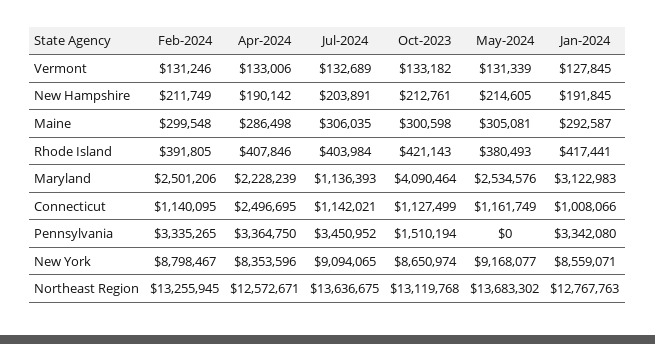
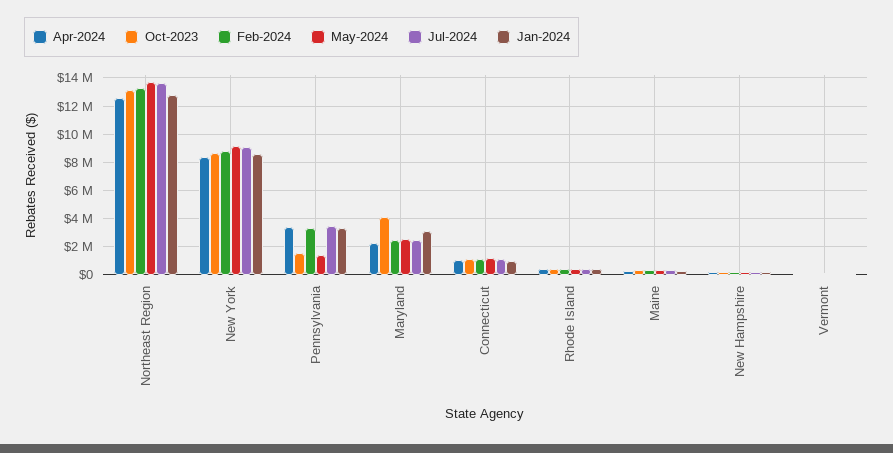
  {
    "Feb-2024": {
      "Vermont": 131246,
      "New Hampshire": 211749,
      "Maine": 299548,
      "Rhode Island": 391805,
      "Maryland": 2501206,
      "Connecticut": 1140095,
      "Pennsylvania": 3335265,
      "New York": 8798467,
      "Northeast Region": 13255945
    },
    "Apr-2024": {
      "Vermont": 133006,
      "New Hampshire": 190142,
      "Maine": 286498,
      "Rhode Island": 407846,
      "Maryland": 2228239,
-     "Connecticut": 2496695,
+     "Connecticut": 1000000,
      "Pennsylvania": 3364750,
      "New York": 8353596,
      "Northeast Region": 12572671
    },
    "Jul-2024": {
      "Vermont": 132689,
      "New Hampshire": 203891,
      "Maine": 306035,
      "Rhode Island": 403984,
-     "Maryland": 1136393,
+     "Maryland": 2500000,
      "Connecticut": 1142021,
      "Pennsylvania": 3450952,
      "New York": 9094065,
      "Northeast Region": 13636675
    },
    "Oct-2023": {
      "Vermont": 133182,
      "New Hampshire": 212761,
      "Maine": 300598,
      "Rhode Island": 421143,
      "Maryland": 4090464,
      "Connecticut": 1127499,
      "Pennsylvania": 1510194,
      "New York": 8650974,
      "Northeast Region": 13119768
    },
    "May-2024": {
      "Vermont": 131339,
      "New Hampshire": 214605,
      "Maine": 305081,
      "Rhode Island": 380493,
      "Maryland": 2534576,
      "Connecticut": 1161749,
-     "Pennsylvania": 0,
+     "Pennsylvania": 1500000,
      "New York": 9168077,
      "Northeast Region": 13683302
    },
    "Jan-2024": {
      "Vermont": 127845,
      "New Hampshire": 191845,
      "Maine": 292587,
      "Rhode Island": 417441,
      "Maryland": 3122983,
      "Connecticut": 1008066,
      "Pennsylvania": 3342080,
      "New York": 8559071,
      "Northeast Region": 12767763
    }
  }

